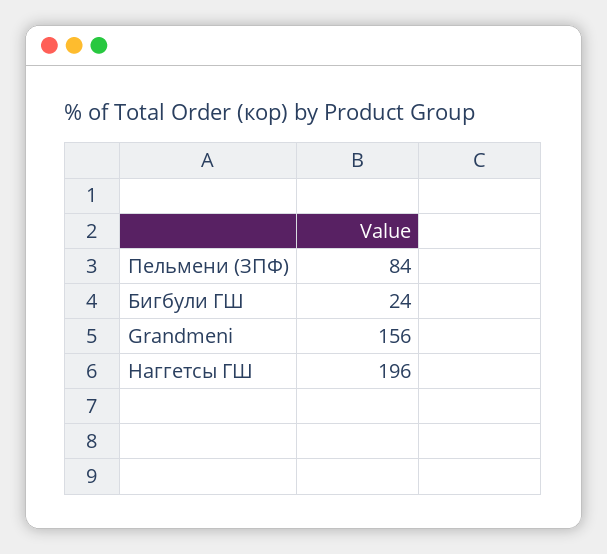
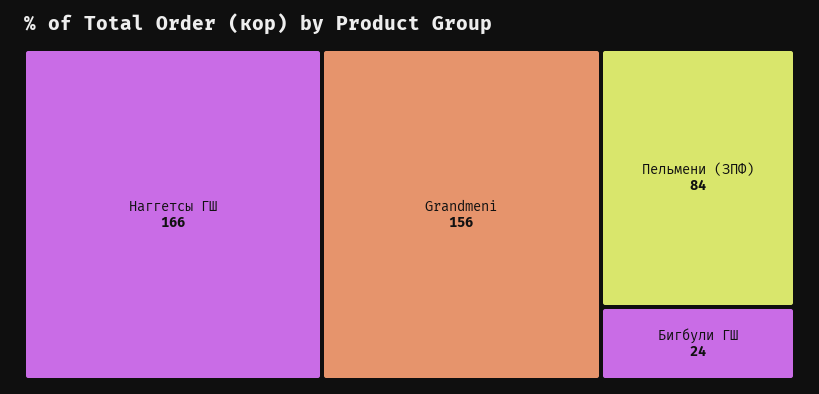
  {
    "Пельмени (ЗПФ)": 84,
    "Бигбули ГШ": 24,
    "Grandmeni": 156,
-   "Наггетсы ГШ": 196
+   "Наггетсы ГШ": 166
  }

